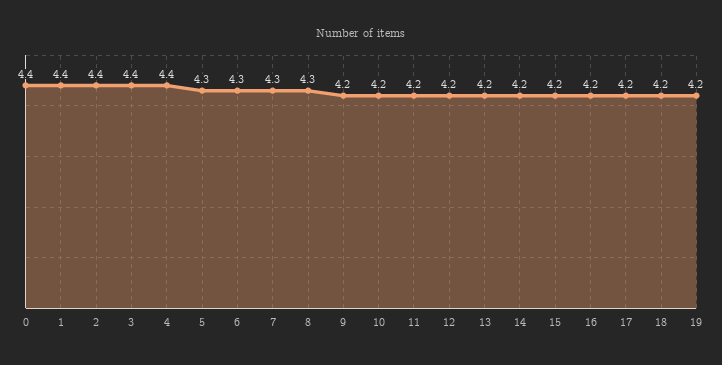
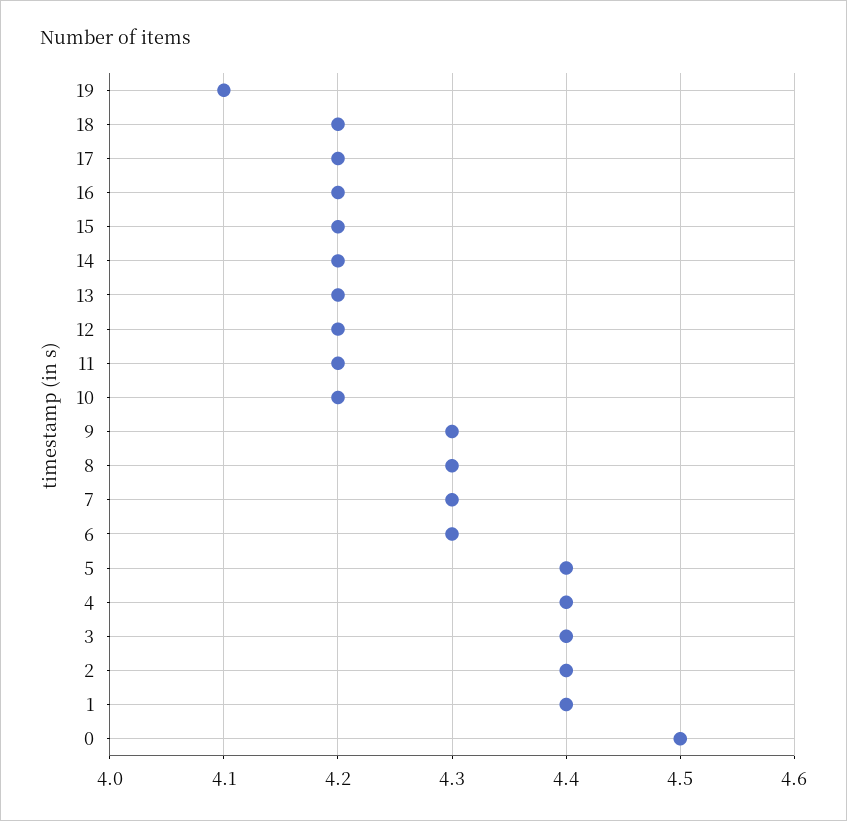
  {
-   "0": 4.4,
+   "0": 4.5,
    "1": 4.4,
    "2": 4.4,
    "3": 4.4,
    "4": 4.4,
-   "5": 4.3,
+   "5": 4.4,
    "6": 4.3,
    "7": 4.3,
    "8": 4.3,
-   "9": 4.2,
+   "9": 4.3,
    "10": 4.2,
    "11": 4.2,
    "12": 4.2,
    "13": 4.2,
    "14": 4.2,
    "15": 4.2,
    "16": 4.2,
    "17": 4.2,
    "18": 4.2,
-   "19": 4.2
+   "19": 4.1
  }

